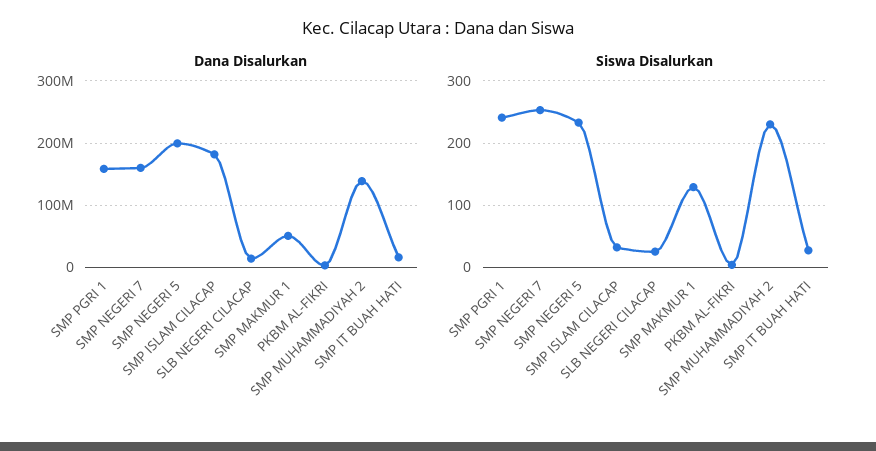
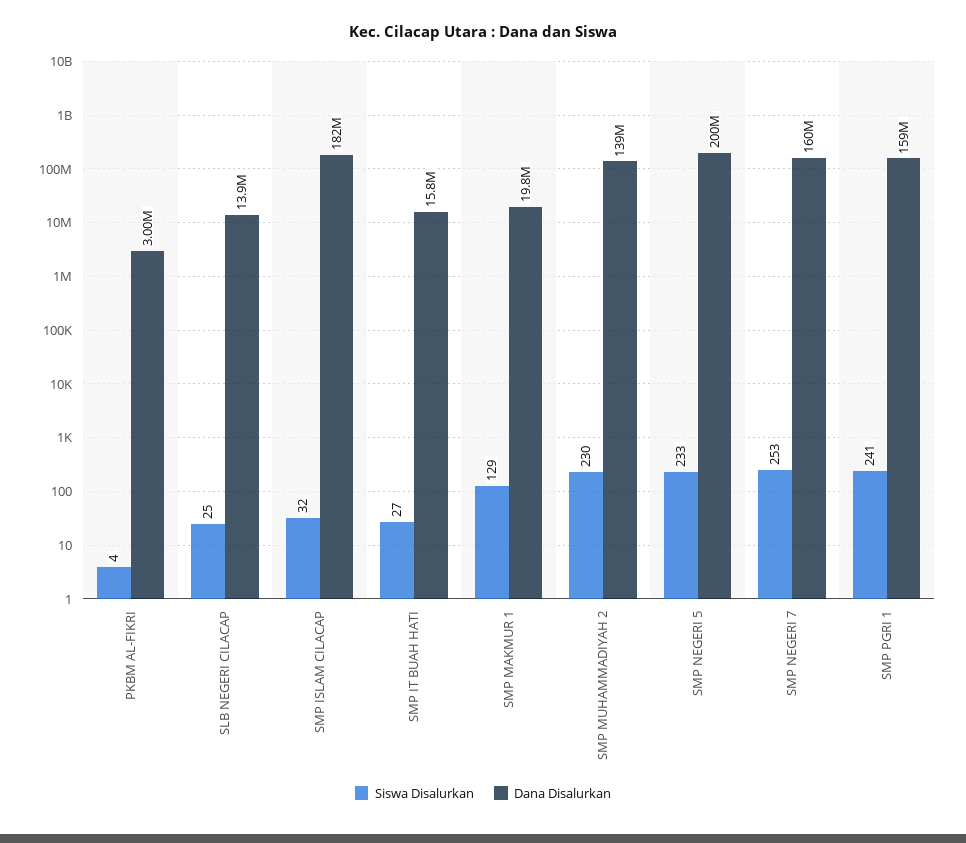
  {
    "Dana Disalurkan": {
      "SMP PGRI 1": 159000000,
      "SMP NEGERI 7": 160000000,
      "SMP NEGERI 5": 200000000,
      "SMP ISLAM CILACAP": 182000000,
      "SLB NEGERI CILACAP": 13900000,
-     "SMP MAKMUR 1": 50000000,
+     "SMP MAKMUR 1": 19800000,
      "PKBM AL-FIKRI": 3000000,
      "SMP MUHAMMADIYAH 2": 139000000,
      "SMP IT BUAH HATI": 15800000
    },
    "Siswa Disalurkan": {
      "SMP PGRI 1": 241,
      "SMP NEGERI 7": 253,
      "SMP NEGERI 5": 233,
      "SMP ISLAM CILACAP": 32,
      "SLB NEGERI CILACAP": 25,
      "SMP MAKMUR 1": 129,
      "PKBM AL-FIKRI": 4,
      "SMP MUHAMMADIYAH 2": 230,
      "SMP IT BUAH HATI": 27
    }
  }

